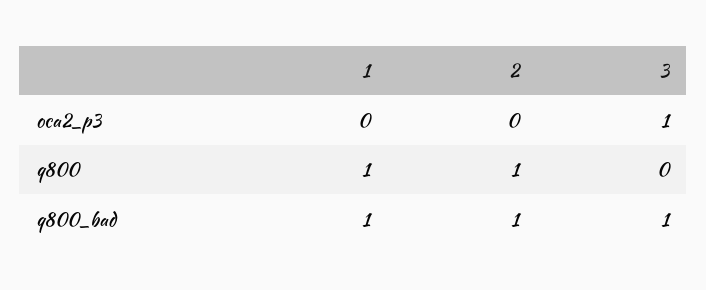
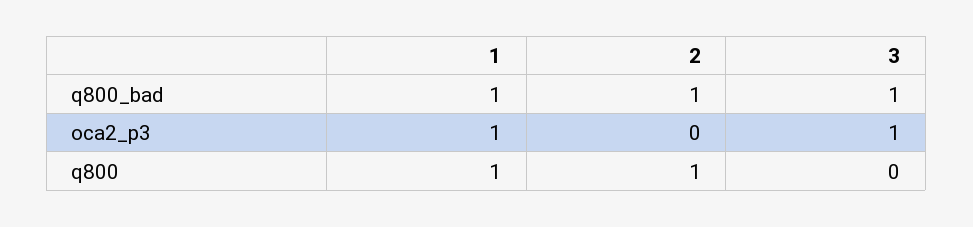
  {
    "1": {
-     "oca2_p3": 0,
+     "oca2_p3": 1,
      "q800": 1,
      "q800_bad": 1
    },
    "2": {
      "oca2_p3": 0,
      "q800": 1,
      "q800_bad": 1
    },
    "3": {
      "oca2_p3": 1,
      "q800": 0,
      "q800_bad": 1
    }
  }

